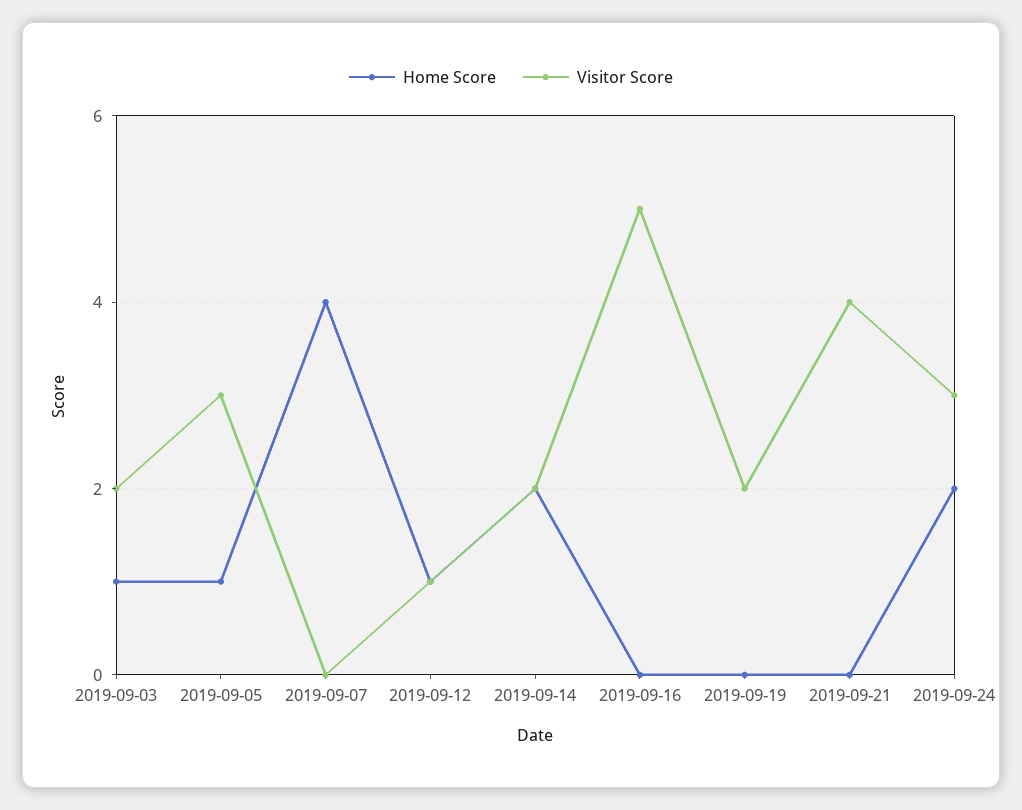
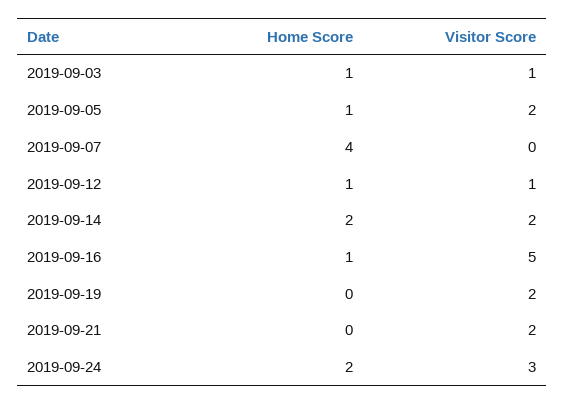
  {
    "Home Score": {
      "2019-09-03": 1,
      "2019-09-05": 1,
      "2019-09-07": 4,
      "2019-09-12": 1,
      "2019-09-14": 2,
-     "2019-09-16": 0,
+     "2019-09-16": 1,
      "2019-09-19": 0,
      "2019-09-21": 0,
      "2019-09-24": 2
    },
    "Visitor Score": {
-     "2019-09-03": 2,
+     "2019-09-03": 1,
-     "2019-09-05": 3,
+     "2019-09-05": 2,
      "2019-09-07": 0,
      "2019-09-12": 1,
      "2019-09-14": 2,
      "2019-09-16": 5,
      "2019-09-19": 2,
-     "2019-09-21": 4,
+     "2019-09-21": 2,
      "2019-09-24": 3
    }
  }

